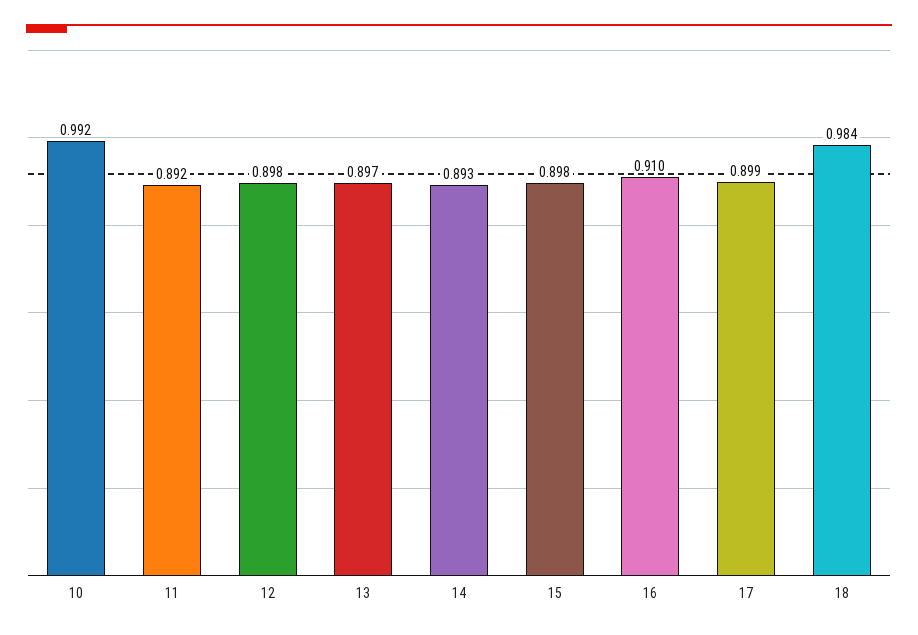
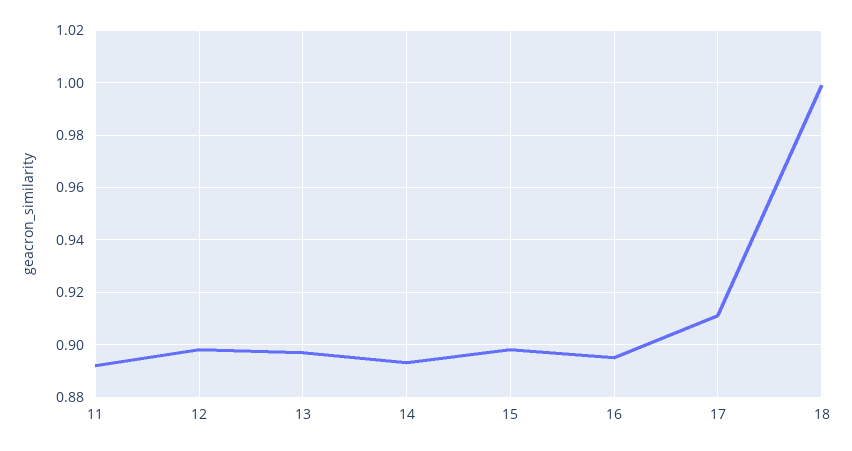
  {
-   "10": 0.992,
    "11": 0.892,
    "12": 0.898,
    "13": 0.897,
    "14": 0.893,
    "15": 0.898,
-   "16": 0.91,
+   "16": 0.895,
-   "17": 0.899,
+   "17": 0.91,
-   "18": 0.984
+   "18": 1
  }

